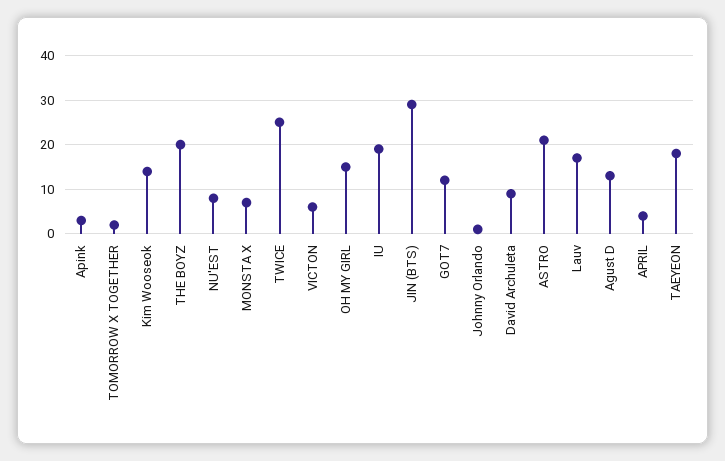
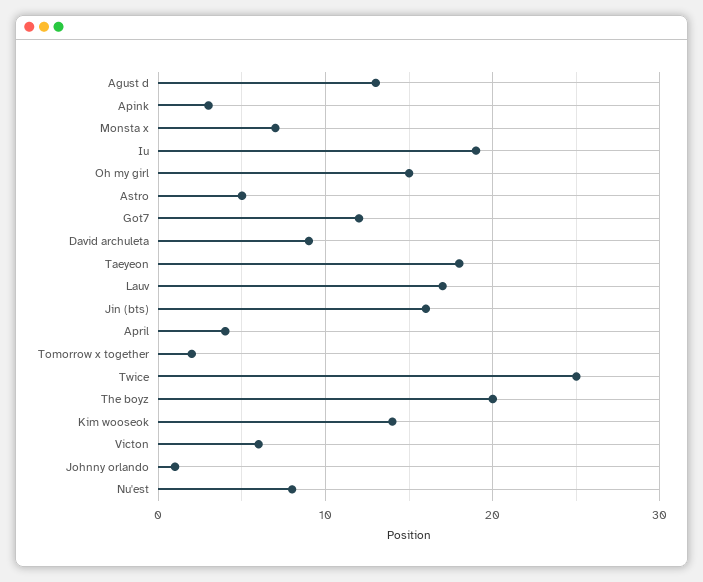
  {
    "Apink": 3,
    "TOMORROW X TOGETHER": 2,
    "Kim Wooseok": 14,
    "THE BOYZ": 20,
    "NU'EST": 8,
    "MONSTA X": 7,
    "TWICE": 25,
    "VICTON": 6,
    "OH MY GIRL": 15,
    "IU": 19,
-   "JIN (BTS)": 30,
+   "JIN (BTS)": 16,
    "GOT7": 12,
    "Johnny Orlando": 1,
    "David Archuleta": 9,
-   "ASTRO": 20,
+   "ASTRO": 5,
    "Lauv": 17,
    "Agust D": 13,
    "APRIL": 4,
    "TAEYEON": 18
  }

